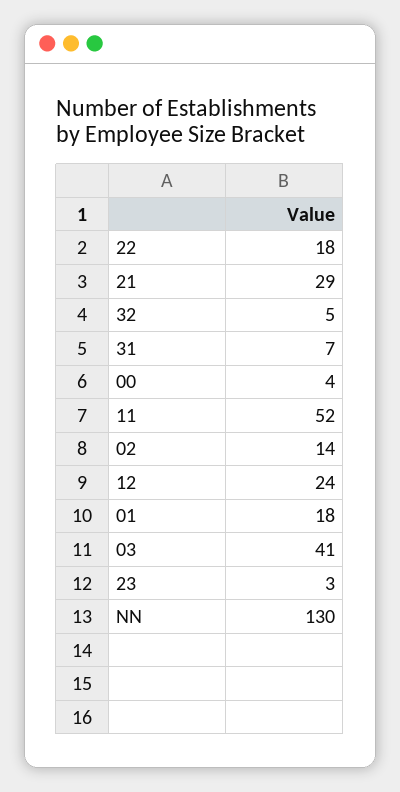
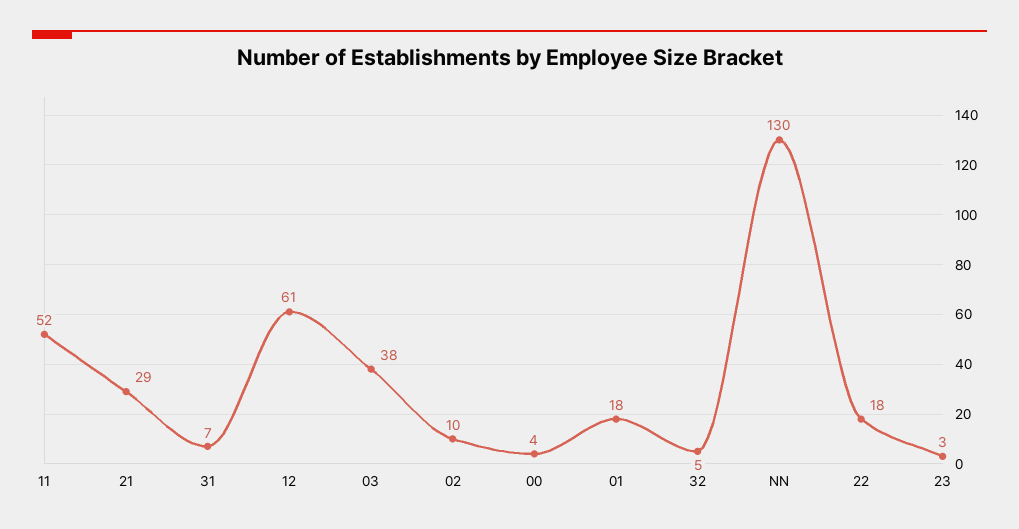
  {
    "22": 18,
    "21": 29,
    "32": 5,
    "31": 7,
    "00": 4,
    "11": 52,
-   "02": 14,
+   "02": 10,
-   "12": 24,
+   "12": 61,
    "01": 18,
-   "03": 41,
+   "03": 38,
    "23": 3,
    "NN": 130
  }

